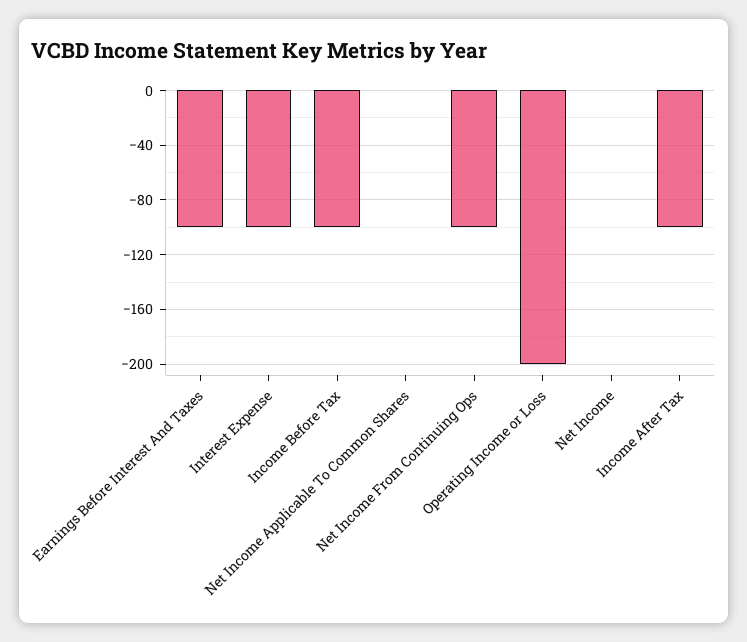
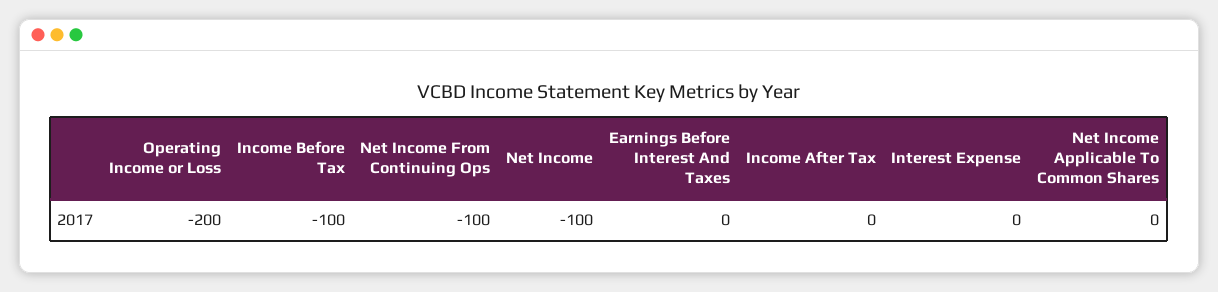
  {
-   "Earnings Before Interest And Taxes": -100,
+   "Earnings Before Interest And Taxes": 0,
-   "Interest Expense": -100,
+   "Interest Expense": 0,
    "Income Before Tax": -100,
    "Net Income Applicable To Common Shares": 0,
    "Net Income From Continuing Ops": -100,
    "Operating Income or Loss": -200,
-   "Net Income": 0,
+   "Net Income": -100,
-   "Income After Tax": -100
+   "Income After Tax": 0
  }

